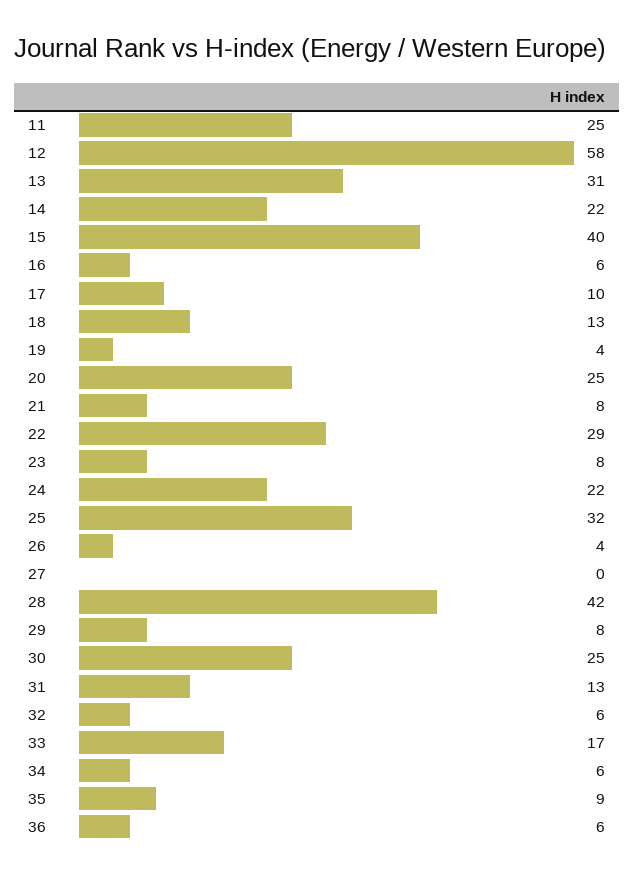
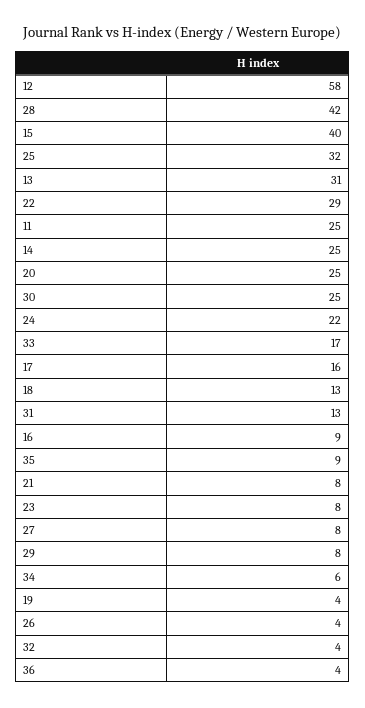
  {
    "11": 25,
    "12": 58,
    "13": 31,
-   "14": 22,
+   "14": 25,
    "15": 40,
-   "16": 6,
+   "16": 9,
-   "17": 10,
+   "17": 16,
    "18": 13,
    "19": 4,
    "20": 25,
    "21": 8,
    "22": 29,
    "23": 8,
    "24": 22,
    "25": 32,
    "26": 4,
-   "27": 0,
+   "27": 8,
    "28": 42,
    "29": 8,
    "30": 25,
    "31": 13,
-   "32": 6,
+   "32": 4,
    "33": 17,
    "34": 6,
    "35": 9,
-   "36": 6
+   "36": 4
  }

